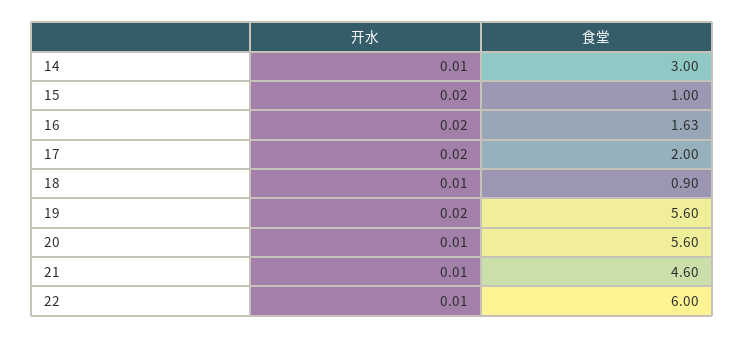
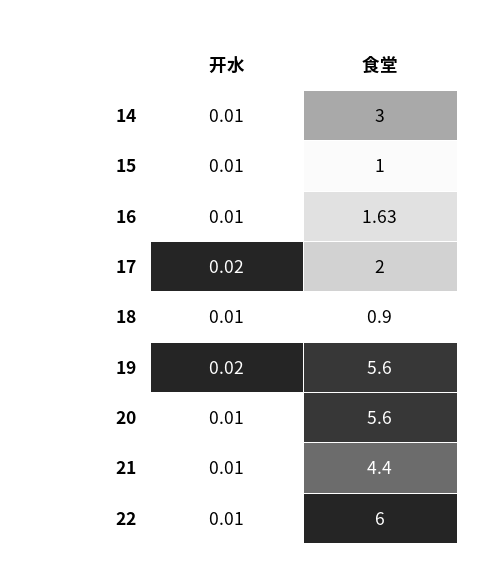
  {
    "开水": {
      "14": 0.01,
-     "15": 0.02,
+     "15": 0.01,
-     "16": 0.02,
+     "16": 0.01,
      "17": 0.02,
      "18": 0.01,
      "19": 0.02,
      "20": 0.01,
      "21": 0.01,
      "22": 0.01
    },
    "食堂": {
      "14": 3,
      "15": 1,
      "16": 1.63,
      "17": 2,
      "18": 0.9,
      "19": 5.6,
      "20": 5.6,
-     "21": 4.6,
+     "21": 4.4,
      "22": 6
    }
  }

